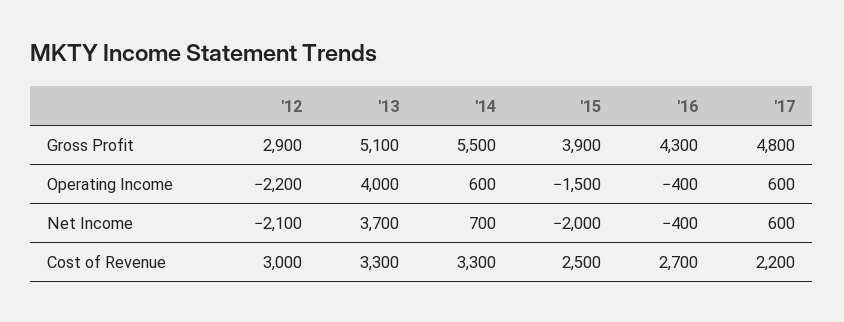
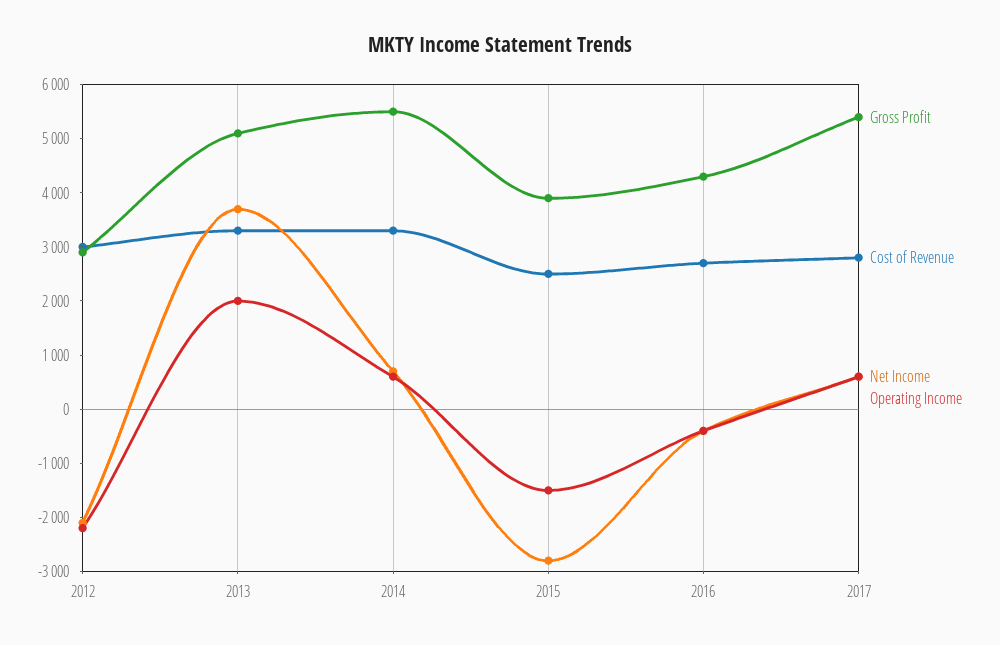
  {
    "Gross Profit": {
      "'12": 2900,
      "'13": 5100,
      "'14": 5500,
      "'15": 3900,
      "'16": 4300,
-     "'17": 4800
+     "'17": 5400
    },
    "Operating Income": {
      "'12": -2200,
-     "'13": 4000,
+     "'13": 2000,
      "'14": 600,
      "'15": -1500,
      "'16": -400,
      "'17": 600
    },
    "Net Income": {
      "'12": -2100,
      "'13": 3700,
      "'14": 700,
-     "'15": -2000,
+     "'15": -2800,
      "'16": -400,
      "'17": 600
    },
    "Cost of Revenue": {
      "'12": 3000,
      "'13": 3300,
      "'14": 3300,
      "'15": 2500,
      "'16": 2700,
-     "'17": 2200
+     "'17": 2800
    }
  }

